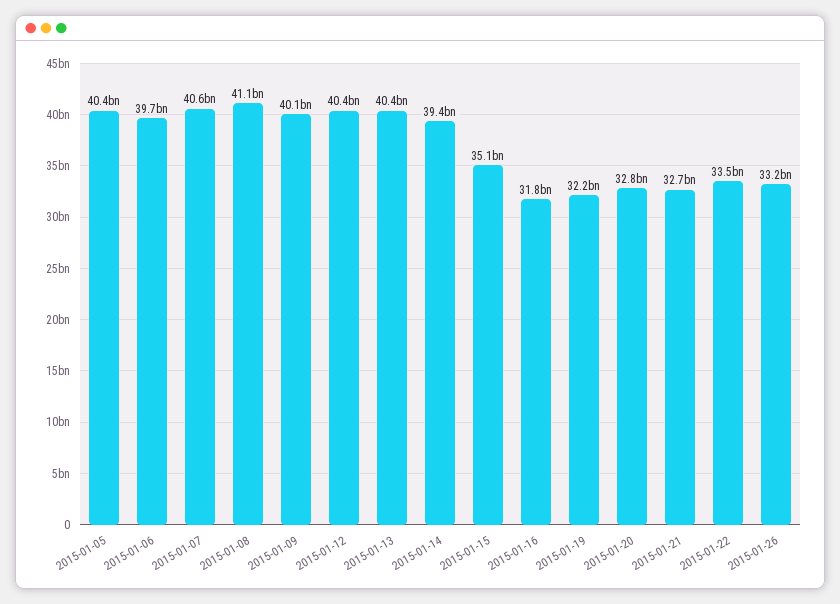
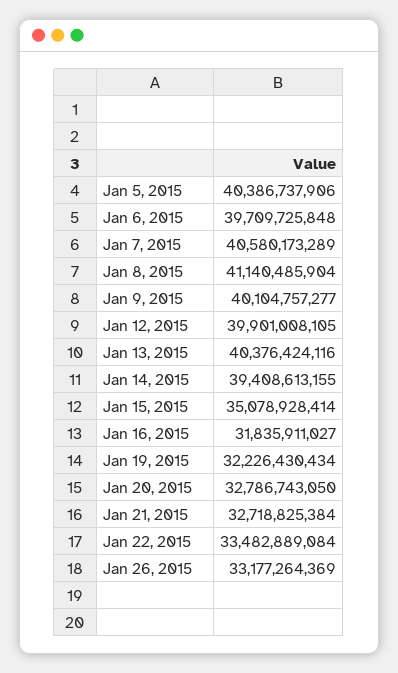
  {
    "2015-01-05": 40386737906,
    "2015-01-06": 39709725848,
    "2015-01-07": 40580173289,
    "2015-01-08": 41140485904,
    "2015-01-09": 40104757277,
-   "2015-01-12": 40400000000,
+   "2015-01-12": 39901008105,
    "2015-01-13": 40376424116,
    "2015-01-14": 39408613155,
    "2015-01-15": 35078928414,
    "2015-01-16": 31835911027,
    "2015-01-19": 32226430434,
    "2015-01-20": 32786743050,
    "2015-01-21": 32718825384,
    "2015-01-22": 33482889084,
    "2015-01-26": 33177264369
  }

